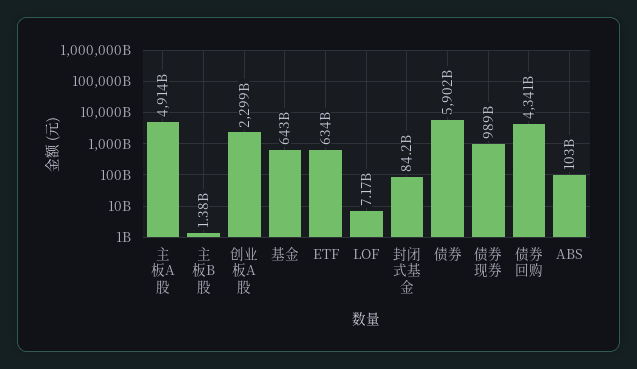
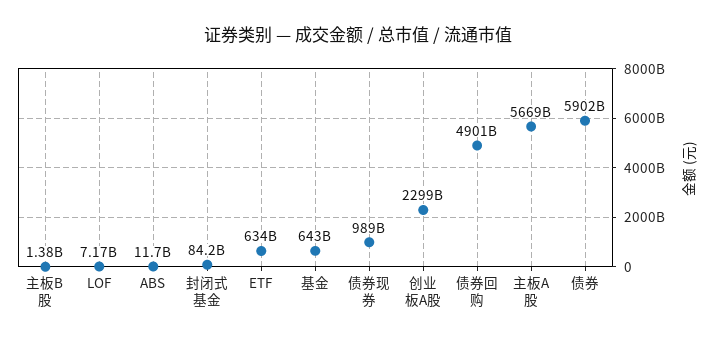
  {
-   "主板A股": 4914000000000,
+   "主板A股": 5669000000000,
    "主板B股": 1380000000,
    "创业板A股": 2299000000000,
    "基金": 643000000000,
    "ETF": 634000000000,
    "LOF": 7170000000,
    "封闭式基金": 84200000000,
    "债券": 5902000000000,
    "债券现券": 989000000000,
-   "债券回购": 4341000000000,
+   "债券回购": 4901000000000,
-   "ABS": 103000000000
+   "ABS": 11700000000
  }

